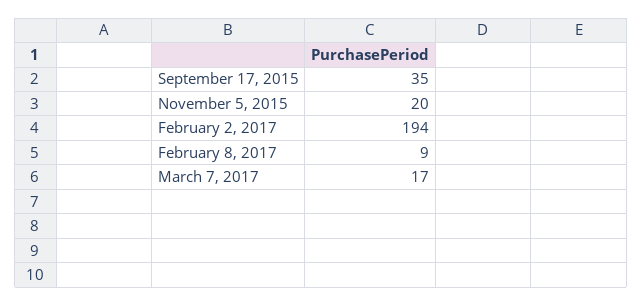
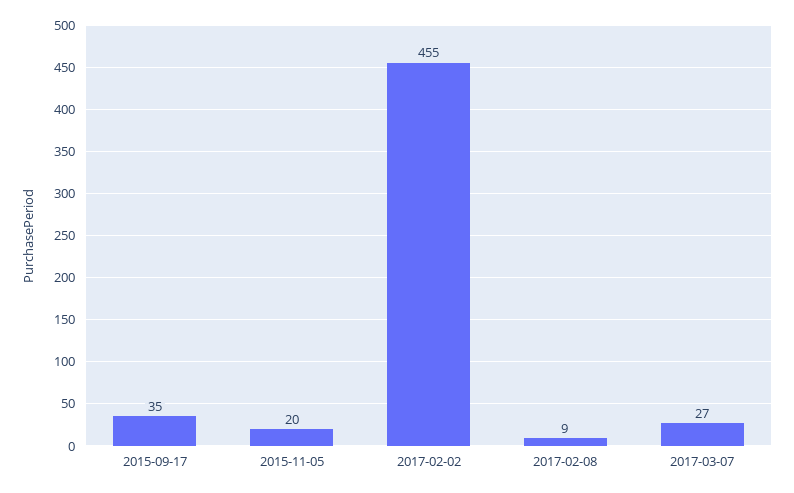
  {
    "September 17, 2015": 35,
    "November 5, 2015": 20,
-   "February 2, 2017": 194,
+   "February 2, 2017": 455,
    "February 8, 2017": 9,
-   "March 7, 2017": 17
+   "March 7, 2017": 27
  }

